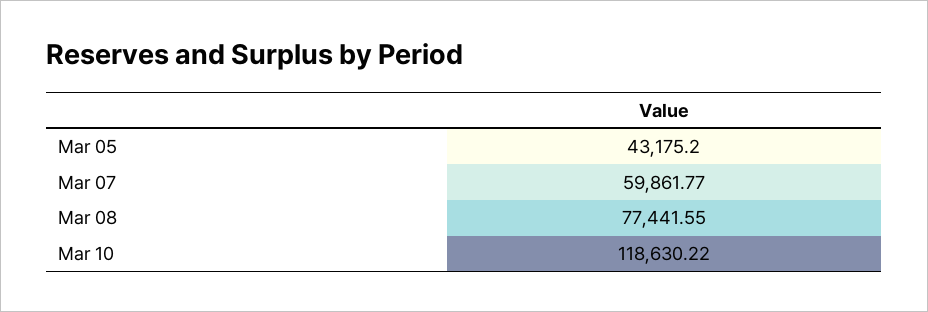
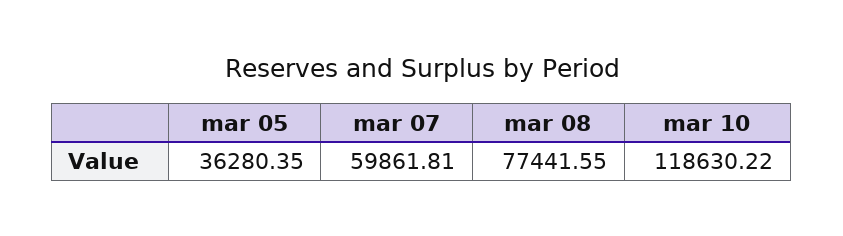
  {
-   "Mar 05": 43175.2,
+   "Mar 05": 36280.35,
-   "Mar 07": 59861.77,
+   "Mar 07": 59861.81,
    "Mar 08": 77441.55,
    "Mar 10": 118630.22
  }

